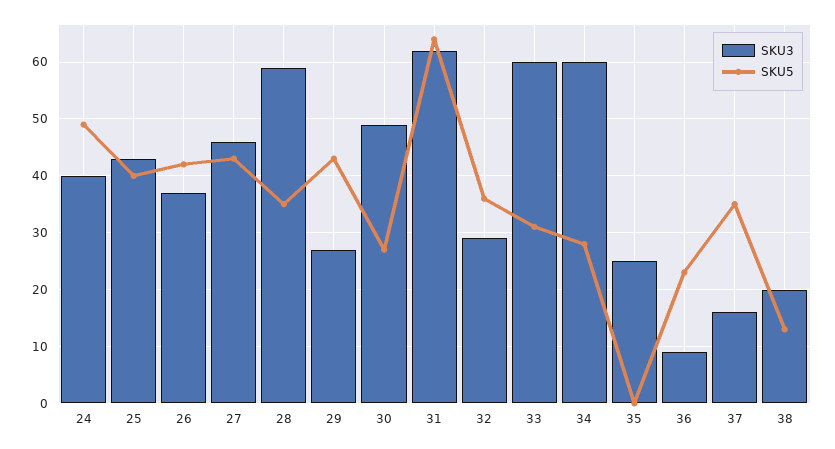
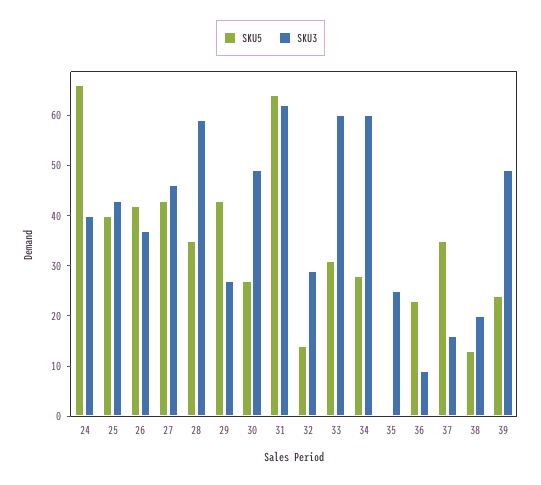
  {
    "SKU3": {
      "24": 40,
      "25": 45,
      "26": 35,
      "27": 45,
      "28": 60,
      "29": 25,
      "30": 50,
      "31": 60,
      "32": 30,
      "33": 60,
      "34": 60,
      "35": 25,
      "36": 10,
      "37": 15,
-     "38": 20
+     "38": 20,
+     "39": 50
    },
    "SKU5": {
-     "24": 50,
+     "24": 65,
      "25": 40,
      "26": 40,
      "27": 45,
      "28": 35,
      "29": 45,
      "30": 25,
      "31": 65,
-     "32": 35,
+     "32": 15,
      "33": 30,
      "34": 30,
      "35": 0,
      "36": 25,
      "37": 35,
-     "38": 15
+     "38": 15,
+     "39": 25
    }
  }

